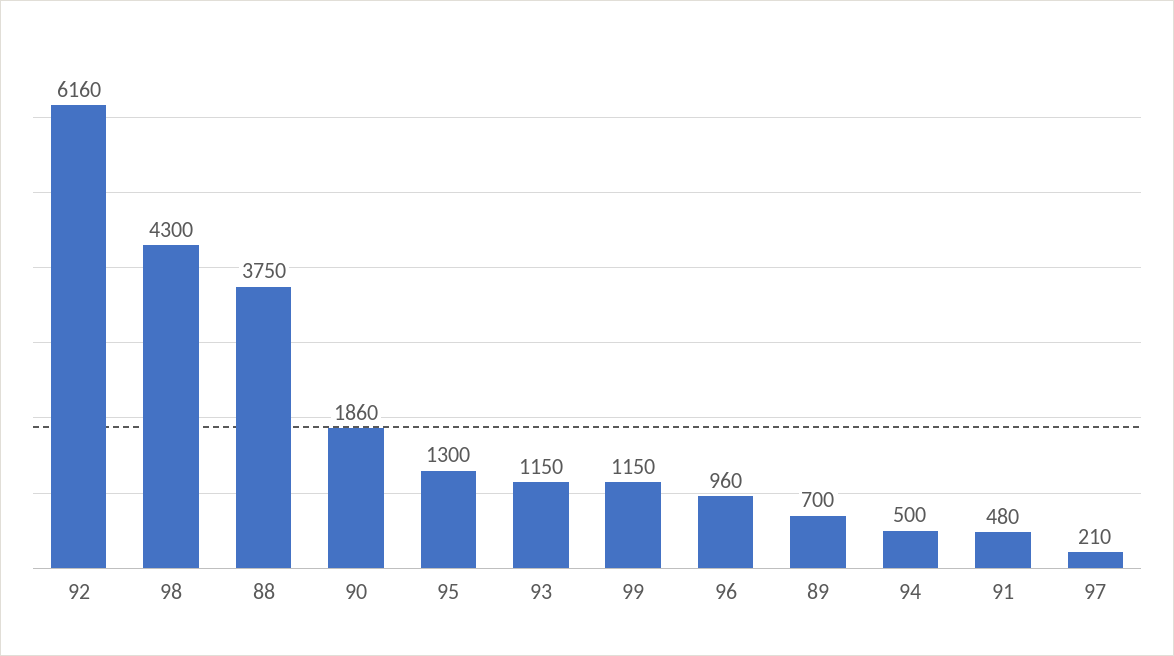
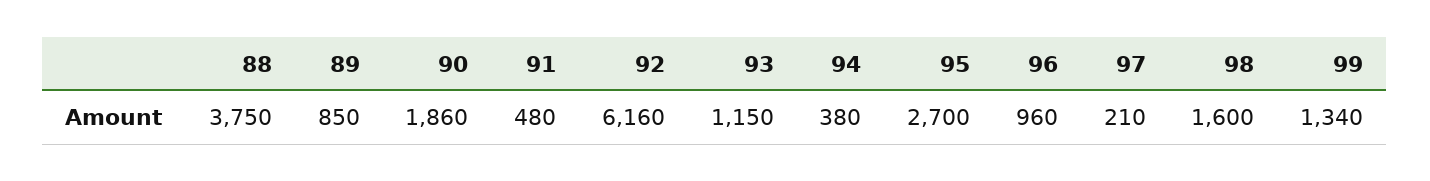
  {
    "92": 6160,
-   "98": 4300,
+   "98": 1600,
    "88": 3750,
    "90": 1860,
-   "95": 1300,
+   "95": 2700,
    "93": 1150,
-   "99": 1150,
+   "99": 1340,
    "96": 960,
-   "89": 700,
+   "89": 850,
-   "94": 500,
+   "94": 380,
    "91": 480,
    "97": 210
  }

